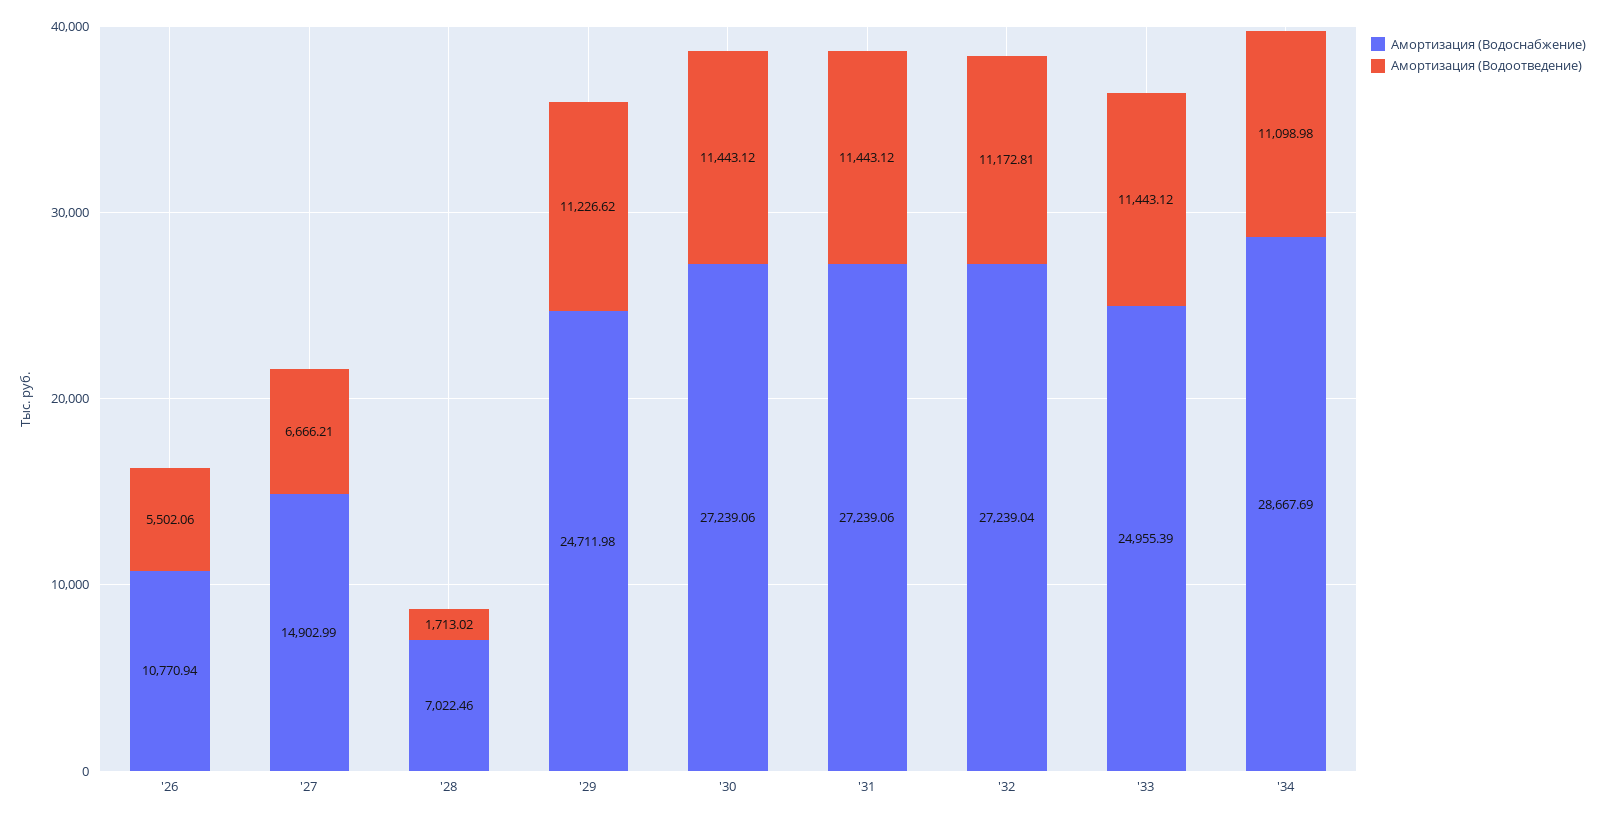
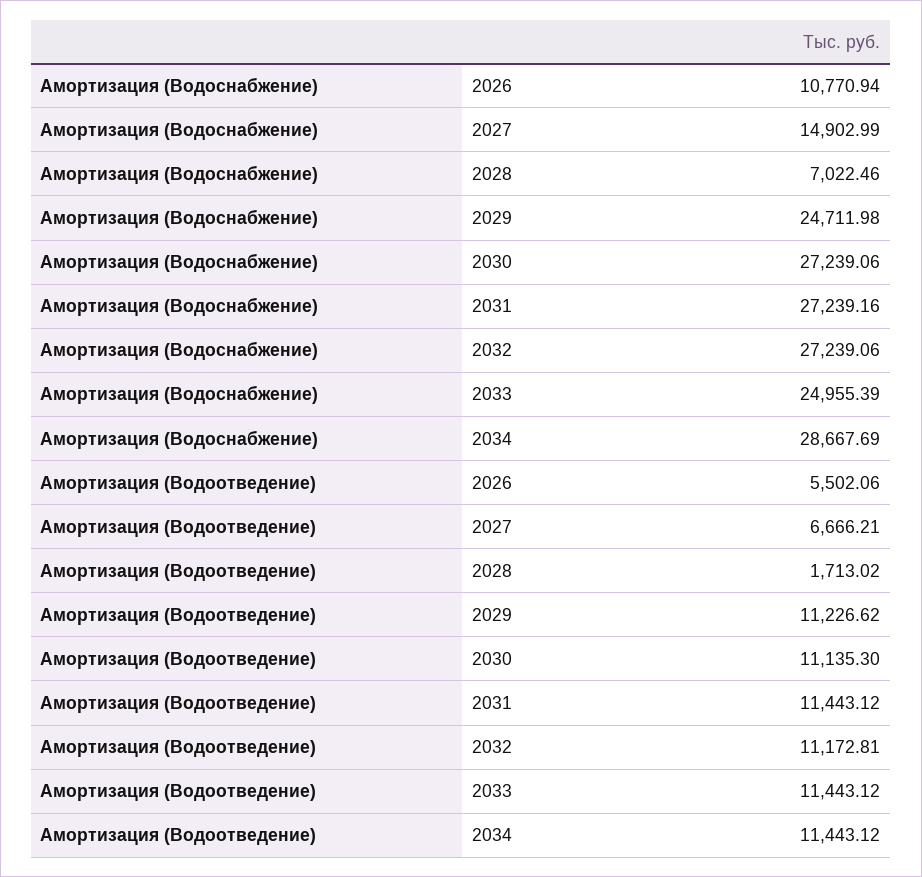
  {
    "Амортизация (Водоснабжение)": {
      "'26": 10770.94,
      "'27": 14902.99,
      "'28": 7022.46,
      "'29": 24711.98,
      "'30": 27239.06,
-     "'31": 27239.06,
+     "'31": 27239.16,
-     "'32": 27239.04,
+     "'32": 27239.06,
      "'33": 24955.39,
      "'34": 28667.69
    },
    "Амортизация (Водоотведение)": {
      "'26": 5502.06,
      "'27": 6666.21,
      "'28": 1713.02,
      "'29": 11226.62,
-     "'30": 11443.12,
+     "'30": 11135.3,
      "'31": 11443.12,
      "'32": 11172.81,
      "'33": 11443.12,
-     "'34": 11098.98
+     "'34": 11443.12
    }
  }

